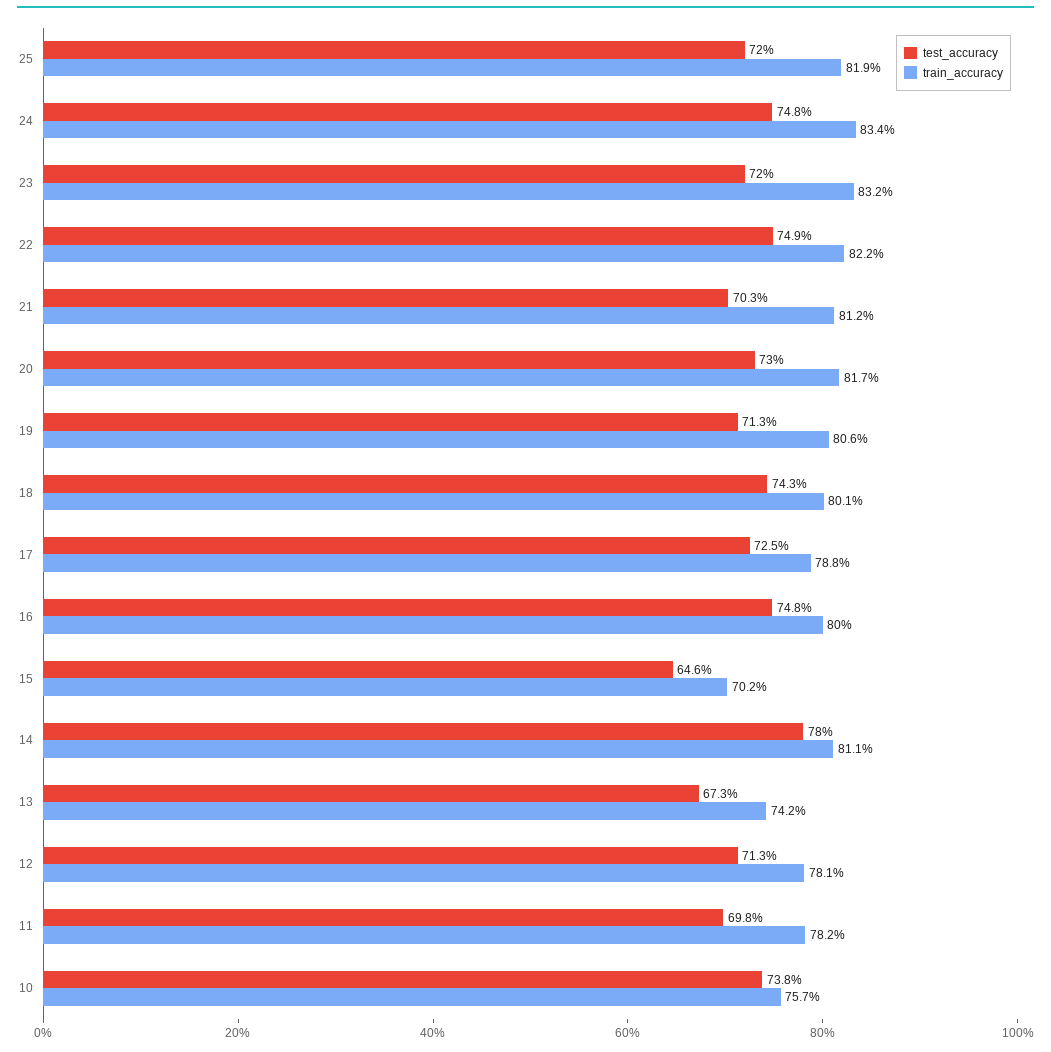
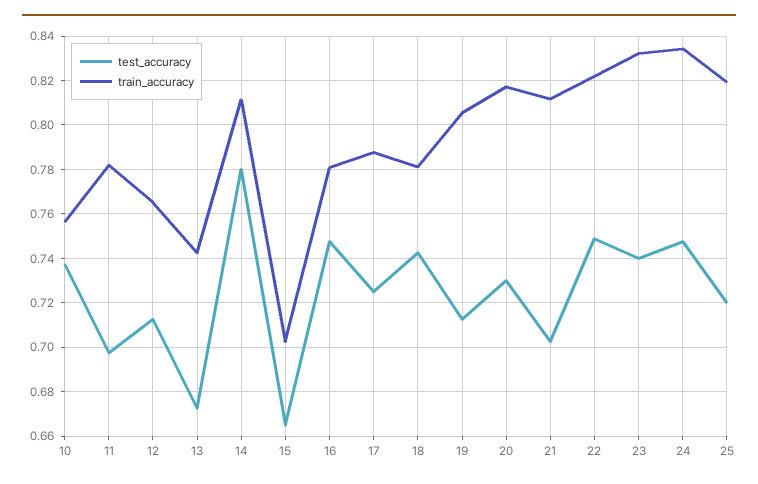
  {
    "test_accuracy": {
      "25": 0.72,
      "24": 0.748,
-     "23": 0.72,
+     "23": 0.74,
      "22": 0.749,
      "21": 0.703,
      "20": 0.73,
      "19": 0.713,
      "18": 0.743,
      "17": 0.725,
      "16": 0.748,
-     "15": 0.646,
+     "15": 0.665,
      "14": 0.78,
      "13": 0.673,
      "12": 0.713,
      "11": 0.698,
      "10": 0.738
    },
    "train_accuracy": {
      "25": 0.819,
      "24": 0.834,
      "23": 0.832,
      "22": 0.822,
      "21": 0.812,
      "20": 0.817,
      "19": 0.806,
-     "18": 0.801,
+     "18": 0.78,
      "17": 0.788,
-     "16": 0.8,
+     "16": 0.78,
      "15": 0.702,
      "14": 0.811,
      "13": 0.742,
-     "12": 0.781,
+     "12": 0.765,
      "11": 0.782,
      "10": 0.757
    }
  }

